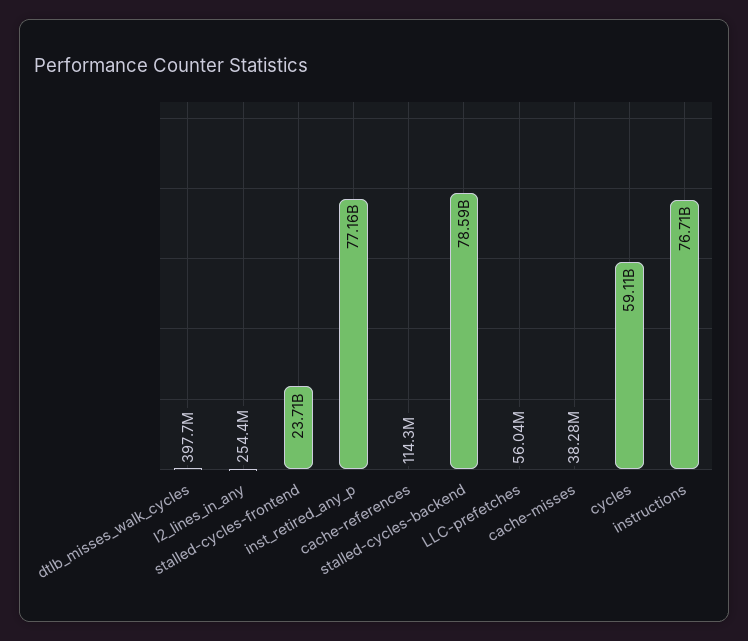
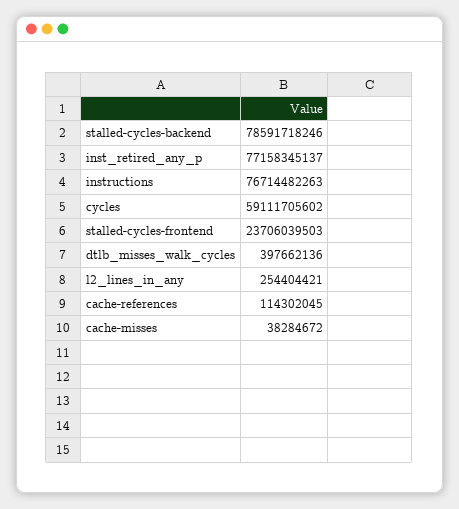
  {
    "dtlb_misses_walk_cycles": 397662136,
    "l2_lines_in_any": 254404421,
    "stalled-cycles-frontend": 23706039503,
    "inst_retired_any_p": 77158345137,
    "cache-references": 114302045,
    "stalled-cycles-backend": 78591718246,
-   "LLC-prefetches": 56040000,
    "cache-misses": 38284672,
    "cycles": 59111705602,
    "instructions": 76714482263
  }

